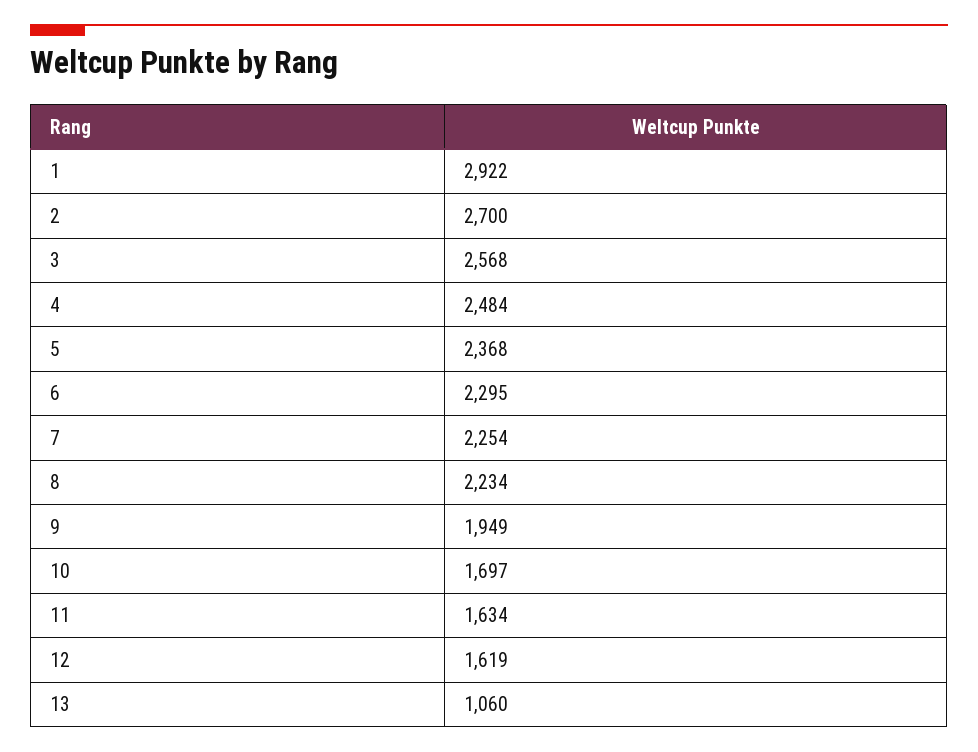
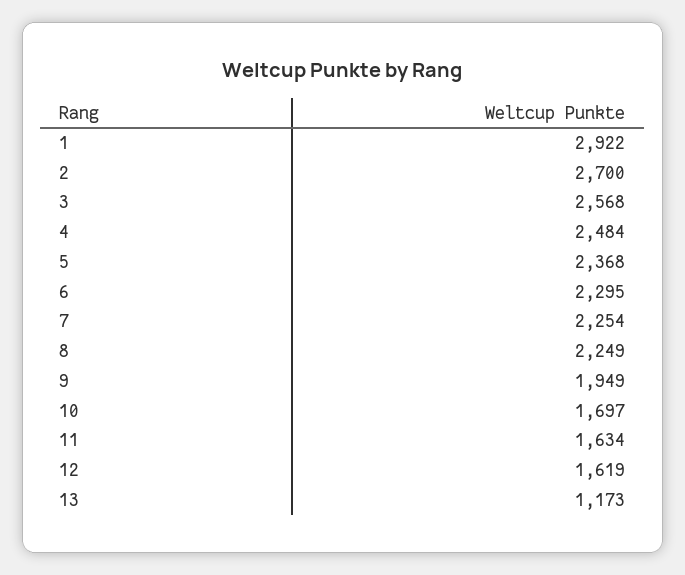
  {
    "1": 2922,
    "2": 2700,
    "3": 2568,
    "4": 2484,
    "5": 2368,
    "6": 2295,
    "7": 2254,
-   "8": 2234,
+   "8": 2249,
    "9": 1949,
    "10": 1697,
    "11": 1634,
    "12": 1619,
-   "13": 1060
+   "13": 1173
  }

